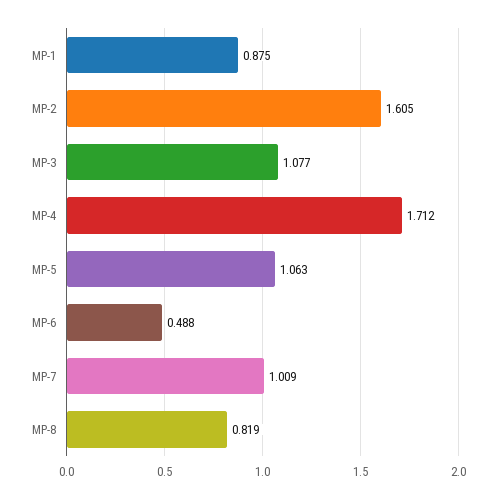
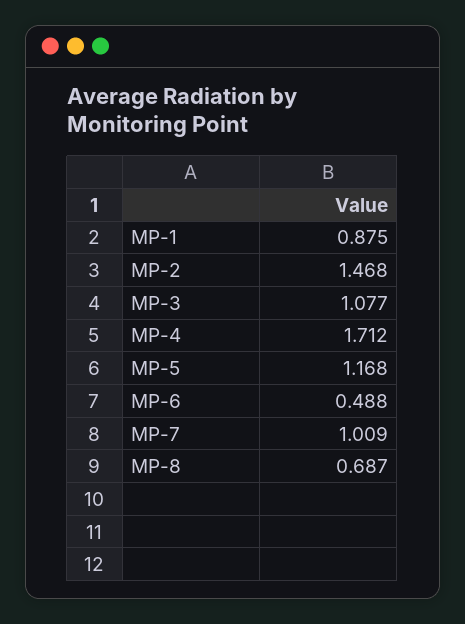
  {
    "MP-1": 0.875,
-   "MP-2": 1.605,
+   "MP-2": 1.468,
    "MP-3": 1.077,
    "MP-4": 1.712,
-   "MP-5": 1.063,
+   "MP-5": 1.168,
    "MP-6": 0.488,
    "MP-7": 1.009,
-   "MP-8": 0.819
+   "MP-8": 0.687
  }

